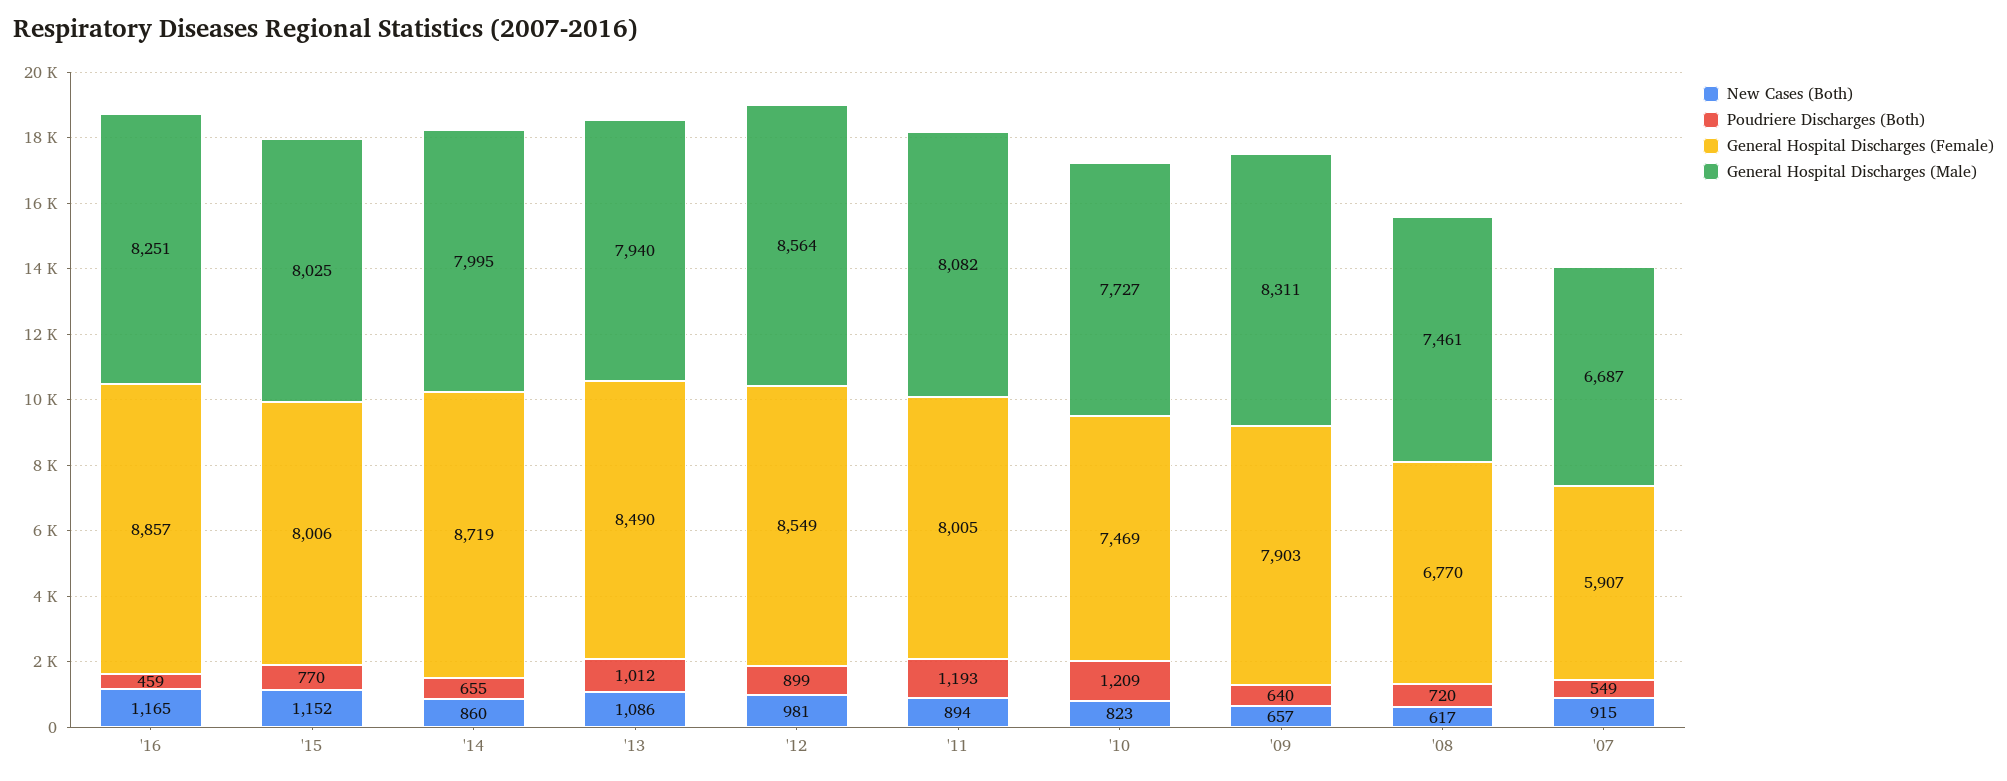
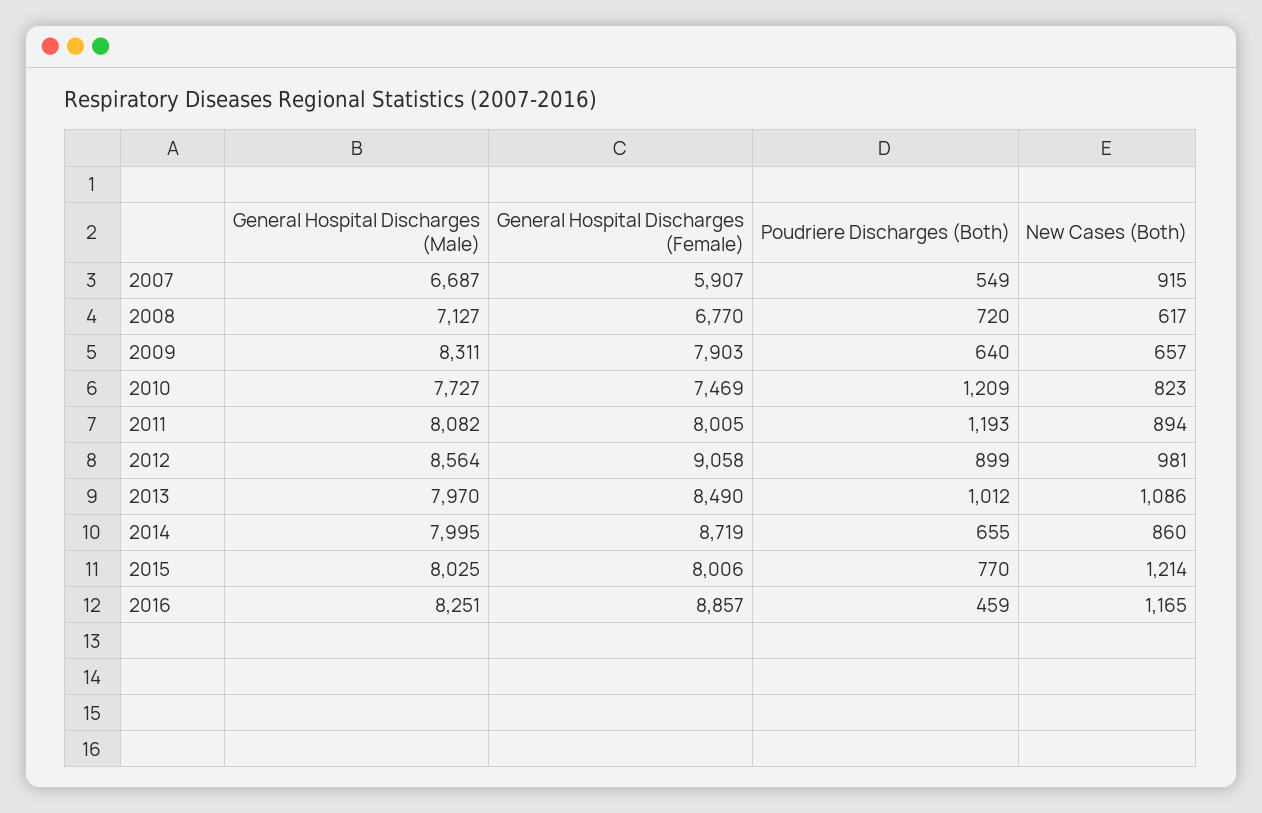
  {
    "New Cases (Both)": {
      "'16": 1165,
-     "'15": 1152,
+     "'15": 1214,
      "'14": 860,
      "'13": 1086,
      "'12": 981,
      "'11": 894,
      "'10": 823,
      "'09": 657,
      "'08": 617,
      "'07": 915
    },
    "Poudriere Discharges (Both)": {
      "'16": 459,
      "'15": 770,
      "'14": 655,
      "'13": 1012,
      "'12": 899,
      "'11": 1193,
      "'10": 1209,
      "'09": 640,
      "'08": 720,
      "'07": 549
    },
    "General Hospital Discharges (Female)": {
      "'16": 8857,
      "'15": 8006,
      "'14": 8719,
      "'13": 8490,
-     "'12": 8549,
+     "'12": 9058,
      "'11": 8005,
      "'10": 7469,
      "'09": 7903,
      "'08": 6770,
      "'07": 5907
    },
    "General Hospital Discharges (Male)": {
      "'16": 8251,
      "'15": 8025,
      "'14": 7995,
-     "'13": 7940,
+     "'13": 7970,
      "'12": 8564,
      "'11": 8082,
      "'10": 7727,
      "'09": 8311,
-     "'08": 7461,
+     "'08": 7127,
      "'07": 6687
    }
  }

